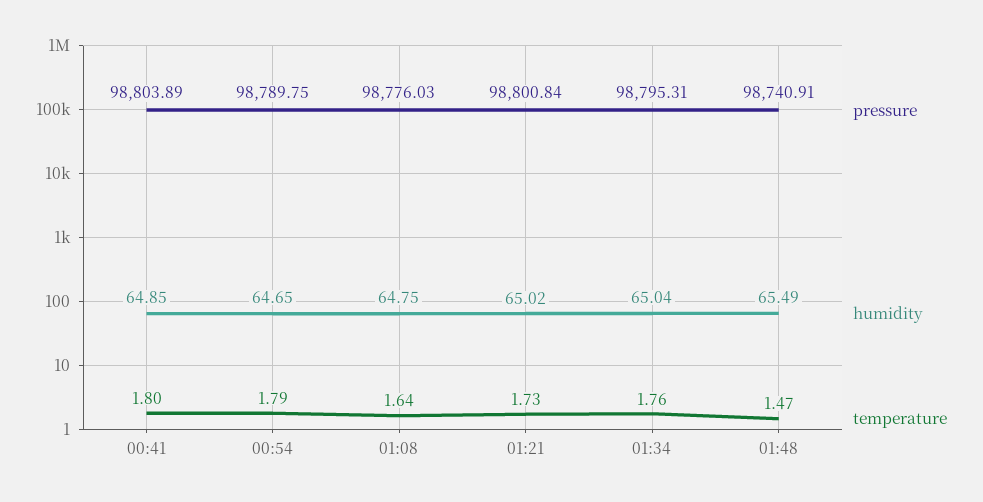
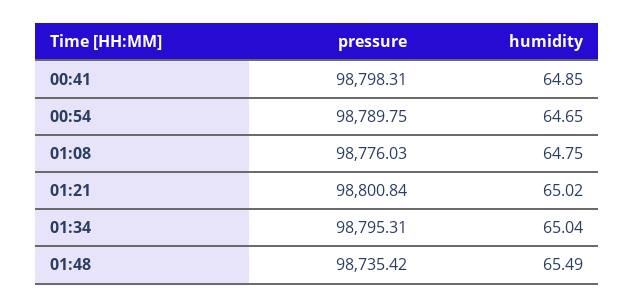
  {
    "pressure": {
-     "00:41": 98803.89,
+     "00:41": 98798.31,
      "00:54": 98789.75,
      "01:08": 98776.03,
      "01:21": 98800.84,
      "01:34": 98795.31,
-     "01:48": 98740.91
+     "01:48": 98735.42
    },
    "humidity": {
      "00:41": 64.85,
      "00:54": 64.65,
      "01:08": 64.75,
      "01:21": 65.02,
      "01:34": 65.04,
      "01:48": 65.49
-   },
+   }
-   "temperature": {
-     "00:41": 1.8,
-     "00:54": 1.79,
-     "01:08": 1.64,
-     "01:21": 1.73,
-     "01:34": 1.76,
-     "01:48": 1.47
-   }
  }

